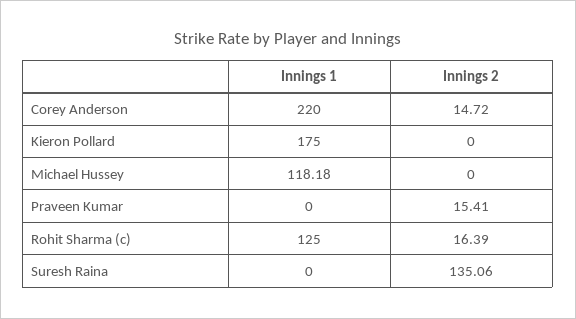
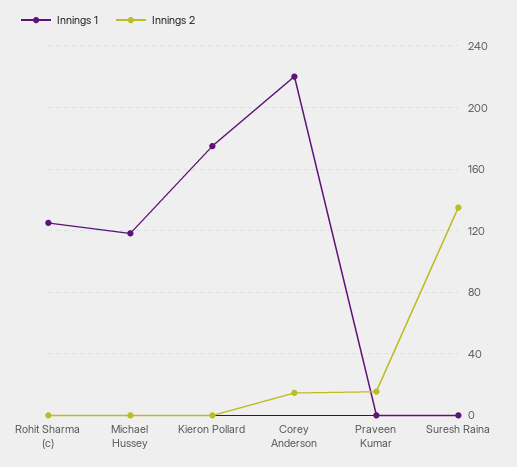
  {
    "Innings 1": {
      "Corey Anderson": 220,
      "Kieron Pollard": 175,
      "Michael Hussey": 118.18,
      "Praveen Kumar": 0,
      "Rohit Sharma (c)": 125,
      "Suresh Raina": 0
    },
    "Innings 2": {
      "Corey Anderson": 14.72,
      "Kieron Pollard": 0,
      "Michael Hussey": 0,
      "Praveen Kumar": 15.41,
-     "Rohit Sharma (c)": 16.39,
+     "Rohit Sharma (c)": 0,
      "Suresh Raina": 135.06
    }
  }

